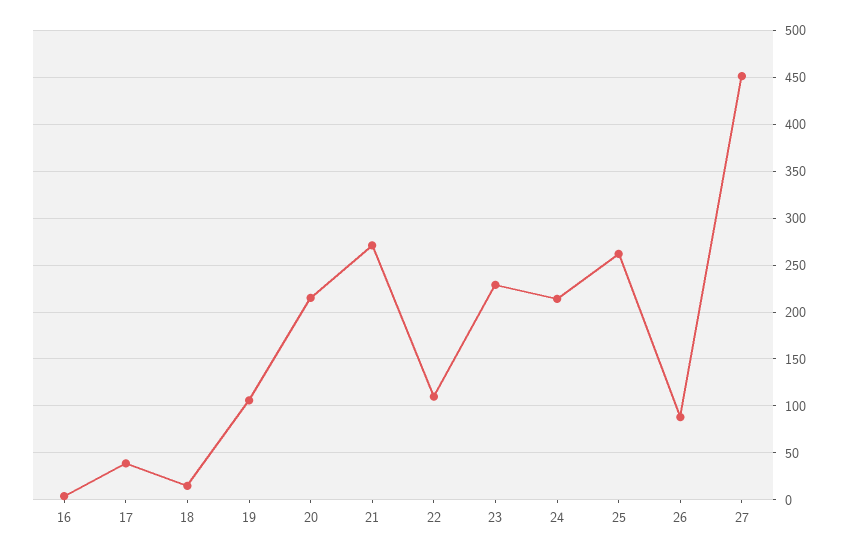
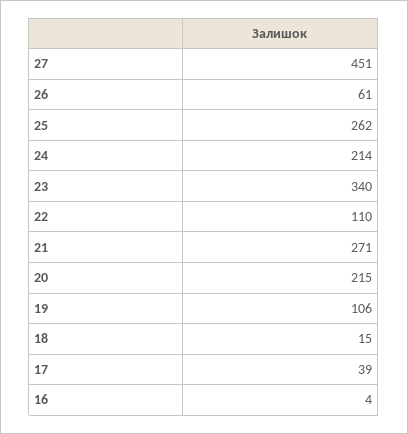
  {
    "16": 4,
    "17": 39,
    "18": 15,
    "19": 106,
    "20": 215,
    "21": 271,
    "22": 110,
-   "23": 230,
+   "23": 340,
    "24": 214,
    "25": 262,
-   "26": 90,
+   "26": 61,
    "27": 451
  }

